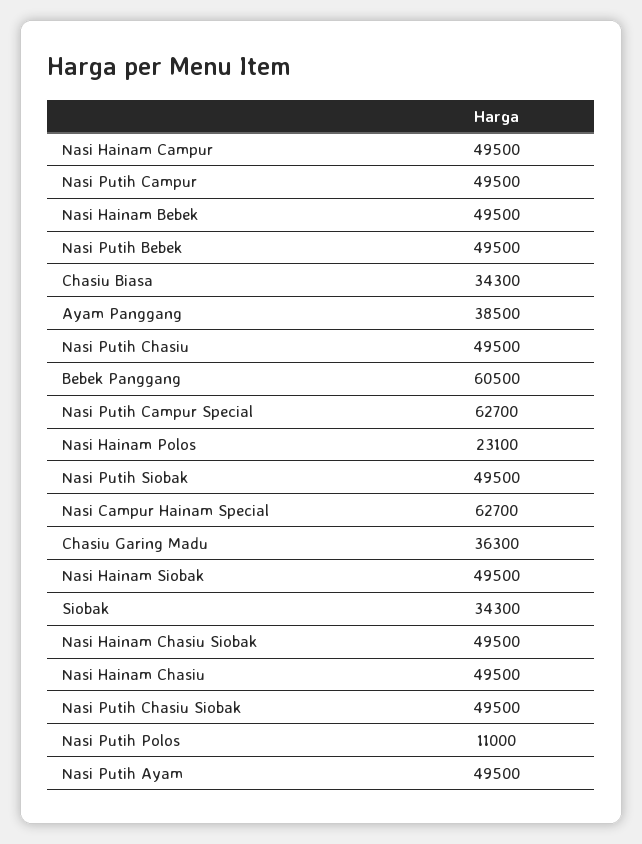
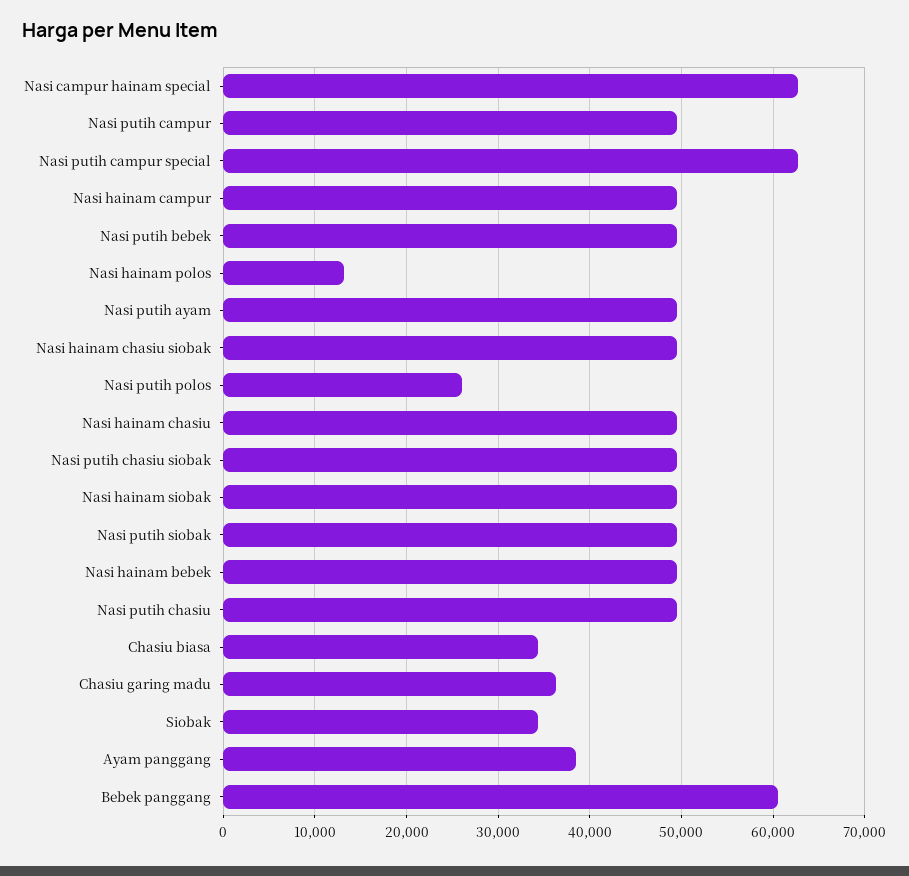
  {
    "Nasi Hainam Campur": 49500,
    "Nasi Putih Campur": 49500,
    "Nasi Hainam Bebek": 49500,
    "Nasi Putih Bebek": 49500,
    "Chasiu Biasa": 34300,
    "Ayam Panggang": 38500,
    "Nasi Putih Chasiu": 49500,
    "Bebek Panggang": 60500,
    "Nasi Putih Campur Special": 62700,
-   "Nasi Hainam Polos": 23100,
+   "Nasi Hainam Polos": 13000,
    "Nasi Putih Siobak": 49500,
    "Nasi Campur Hainam Special": 62700,
    "Chasiu Garing Madu": 36300,
    "Nasi Hainam Siobak": 49500,
    "Siobak": 34300,
    "Nasi Hainam Chasiu Siobak": 49500,
    "Nasi Hainam Chasiu": 49500,
    "Nasi Putih Chasiu Siobak": 49500,
-   "Nasi Putih Polos": 11000,
+   "Nasi Putih Polos": 26000,
    "Nasi Putih Ayam": 49500
  }

